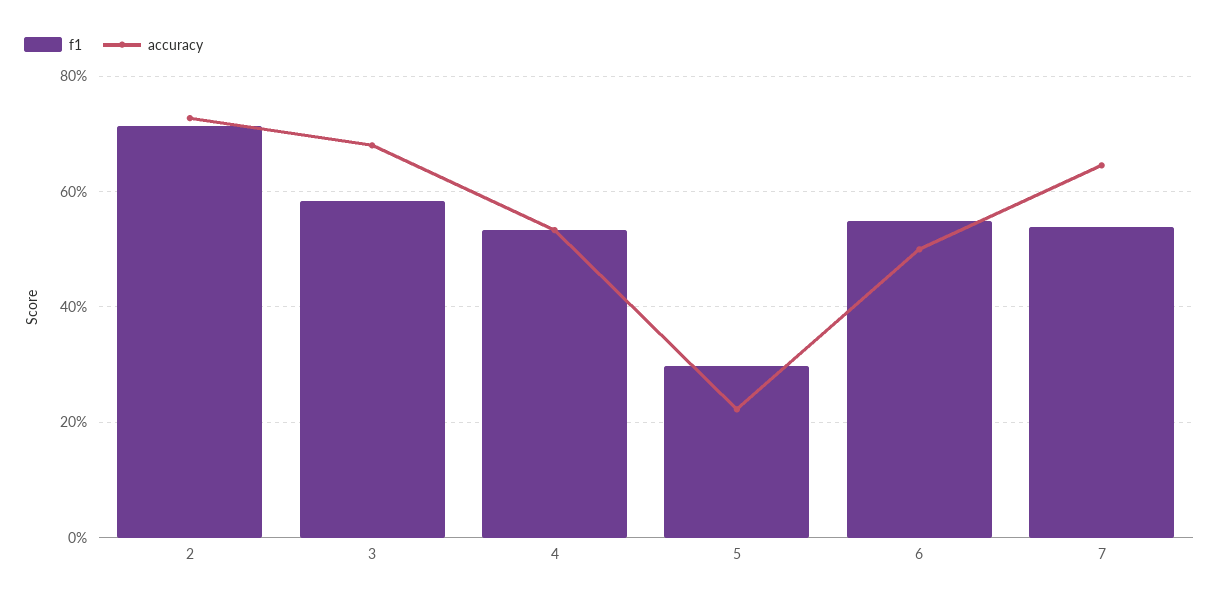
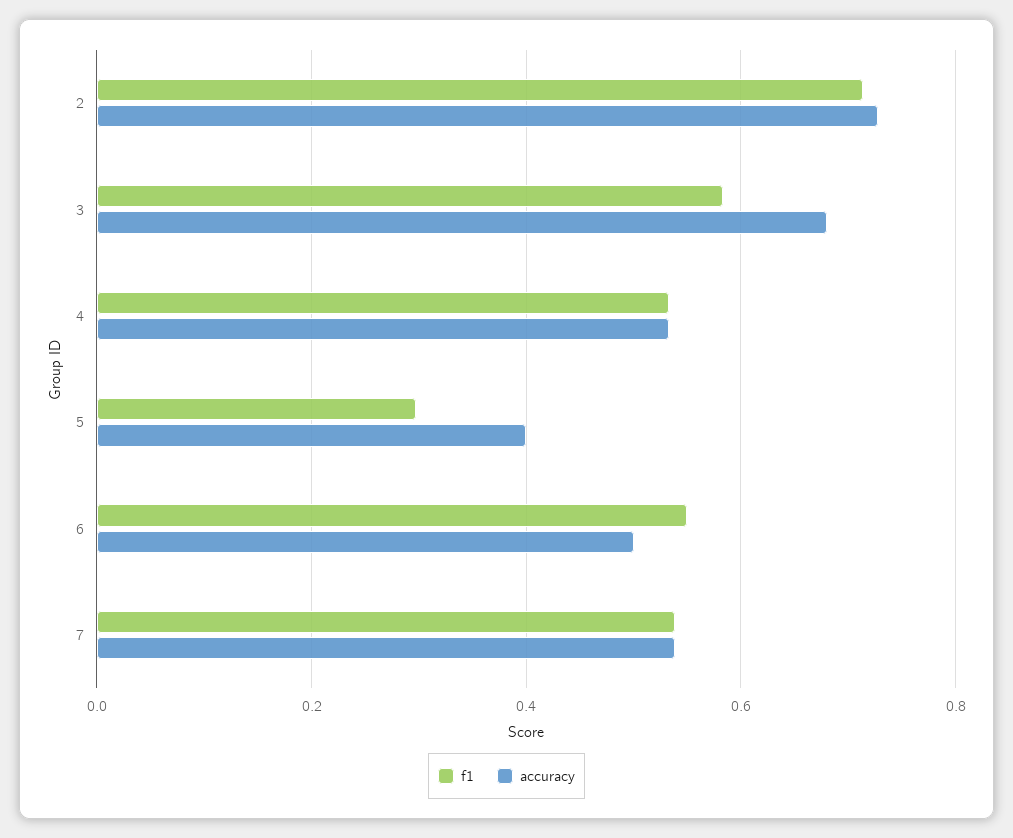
  {
    "f1": {
      "2": 0.72,
      "3": 0.58,
      "4": 0.54,
      "5": 0.3,
      "6": 0.54,
      "7": 0.54
    },
    "accuracy": {
      "2": 0.72,
      "3": 0.68,
      "4": 0.54,
-     "5": 0.22,
+     "5": 0.4,
      "6": 0.5,
-     "7": 0.64
+     "7": 0.54
    }
  }

